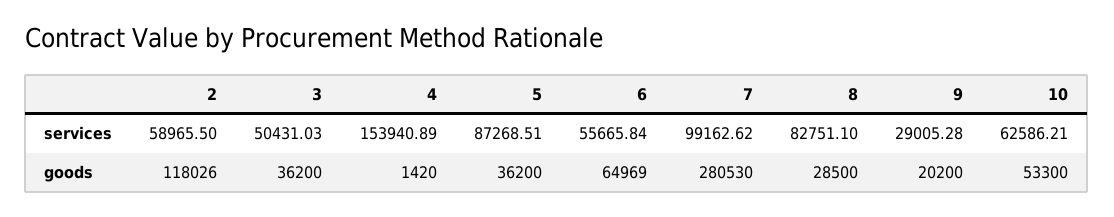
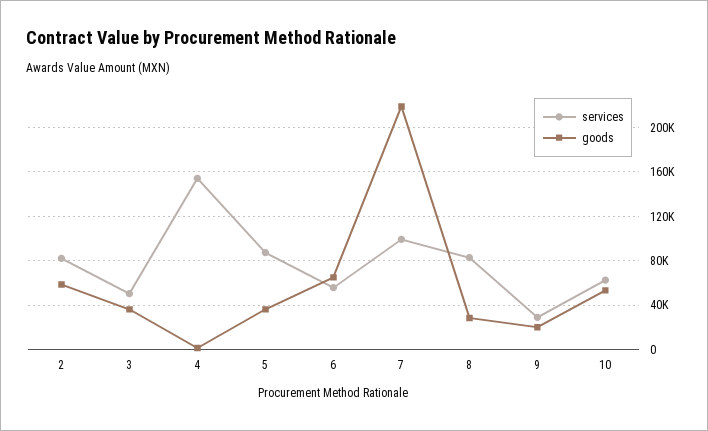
  {
    "services": {
-     "2": 58965.5,
+     "2": 80000,
      "3": 50431.03,
      "4": 153940.89,
      "5": 87268.51,
      "6": 55665.84,
      "7": 99162.62,
      "8": 82751.1,
      "9": 29005.28,
      "10": 62586.21
    },
    "goods": {
-     "2": 118026,
+     "2": 60000,
      "3": 36200,
      "4": 1420,
      "5": 36200,
      "6": 64969,
-     "7": 280530,
+     "7": 220000,
      "8": 28500,
      "9": 20200,
      "10": 53300
    }
  }

